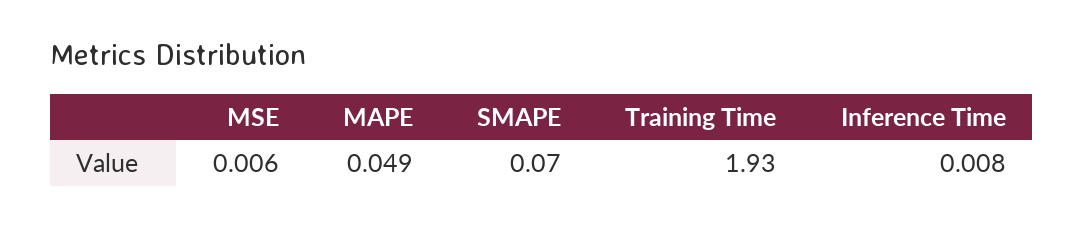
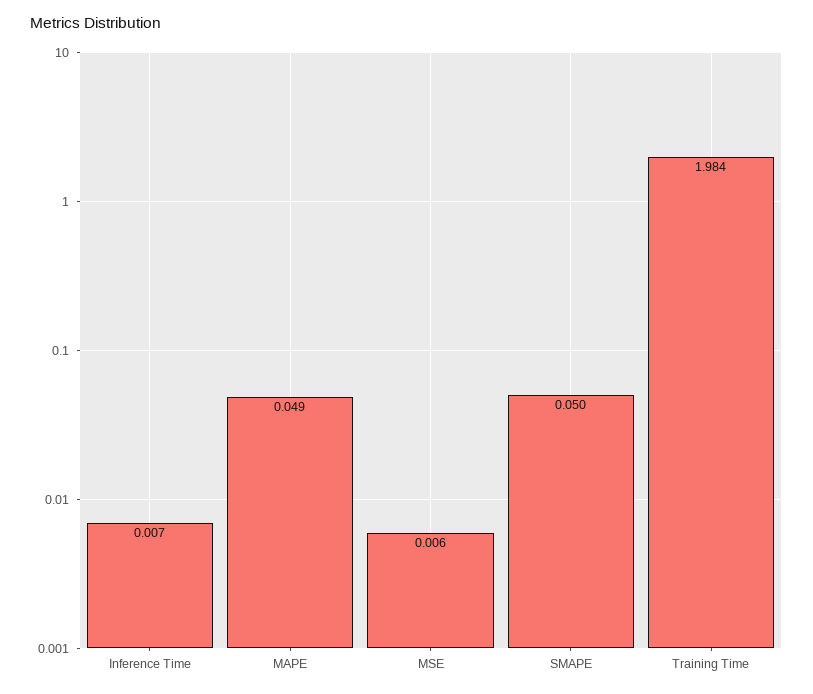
  {
    "MSE": 0.006,
    "MAPE": 0.049,
-   "SMAPE": 0.07,
+   "SMAPE": 0.05,
-   "Training Time": 1.93,
+   "Training Time": 1.984,
-   "Inference Time": 0.008
+   "Inference Time": 0.007
  }

